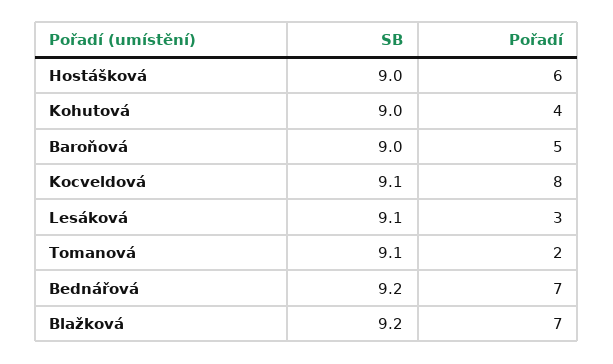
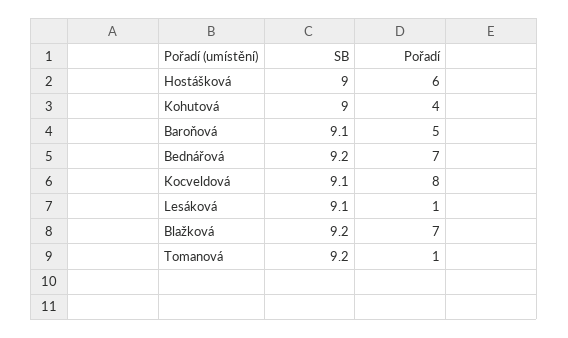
  {
    "SB": {
      "Hostášková": 9,
      "Kohutová": 9,
-     "Baroňová": 9,
+     "Baroňová": 9.1,
      "Kocveldová": 9.1,
      "Lesáková": 9.1,
-     "Tomanová": 9.1,
+     "Tomanová": 9.2,
      "Bednářová": 9.2,
      "Blažková": 9.2
    },
    "Pořadí": {
      "Hostášková": 6,
      "Kohutová": 4,
      "Baroňová": 5,
      "Kocveldová": 8,
-     "Lesáková": 3,
+     "Lesáková": 1,
-     "Tomanová": 2,
+     "Tomanová": 1,
      "Bednářová": 7,
      "Blažková": 7
    }
  }

